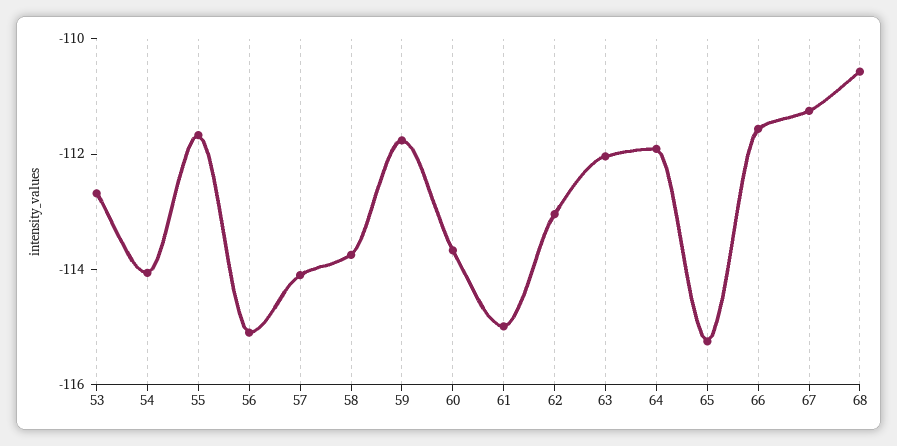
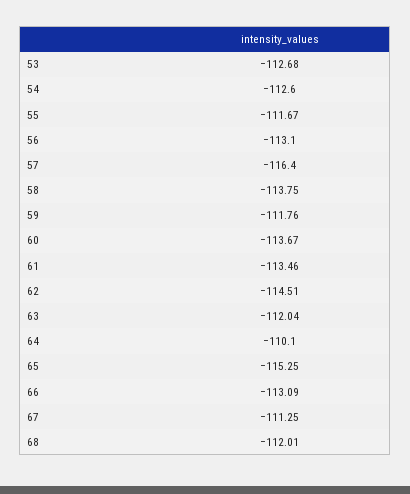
  {
    "53": -112.68,
-   "54": -114,
+   "54": -112.6,
    "55": -111.67,
-   "56": -115,
+   "56": -113.1,
-   "57": -114,
+   "57": -116.4,
    "58": -113.75,
    "59": -111.76,
    "60": -113.67,
-   "61": -115,
+   "61": -113.46,
-   "62": -113,
+   "62": -114.51,
    "63": -112.04,
-   "64": -112,
+   "64": -110.1,
    "65": -115.25,
-   "66": -111.5,
+   "66": -113.09,
    "67": -111.25,
-   "68": -110.5
+   "68": -112.01
  }

